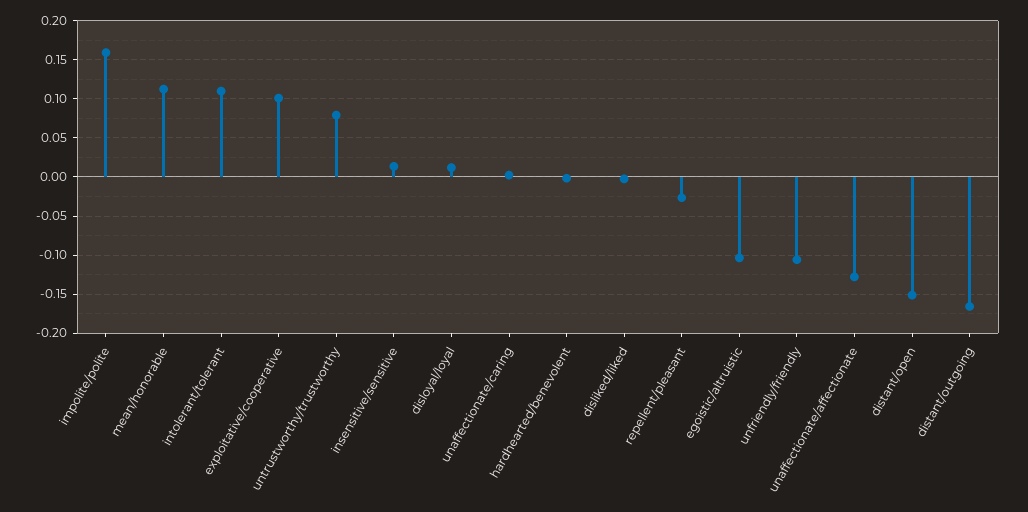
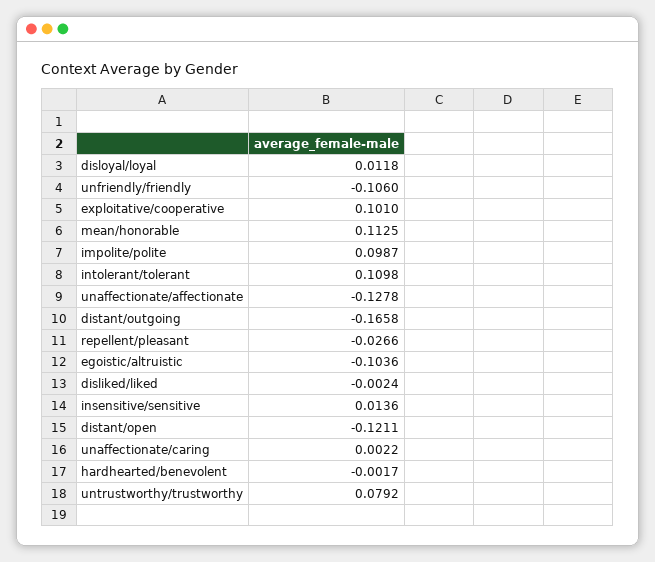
  {
-   "impolite/polite": 0.16,
+   "impolite/polite": 0.0987,
    "mean/honorable": 0.1125,
    "intolerant/tolerant": 0.1098,
    "exploitative/cooperative": 0.101,
    "untrustworthy/trustworthy": 0.0792,
    "insensitive/sensitive": 0.0136,
    "disloyal/loyal": 0.0118,
    "unaffectionate/caring": 0.0022,
    "hardhearted/benevolent": -0.0017,
    "disliked/liked": -0.0024,
    "repellent/pleasant": -0.0266,
    "egoistic/altruistic": -0.1036,
    "unfriendly/friendly": -0.106,
    "unaffectionate/affectionate": -0.1278,
-   "distant/open": -0.15,
+   "distant/open": -0.1211,
    "distant/outgoing": -0.1658
  }

